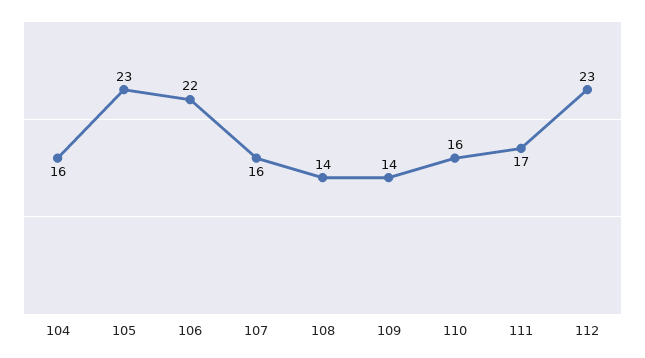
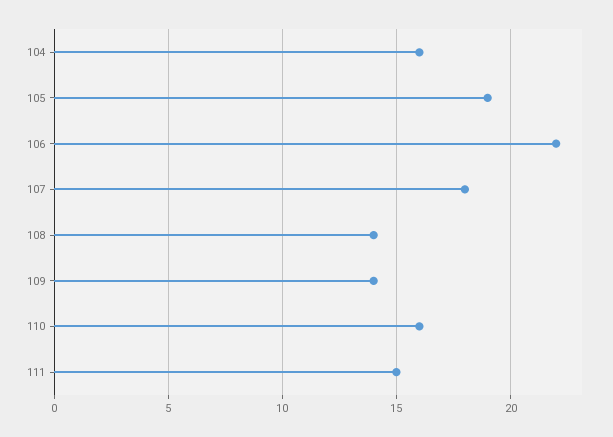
  {
    "104": 16,
-   "105": 23,
+   "105": 19,
    "106": 22,
-   "107": 16,
+   "107": 18,
    "108": 14,
    "109": 14,
    "110": 16,
-   "111": 17,
+   "111": 15
-   "112": 23
  }

